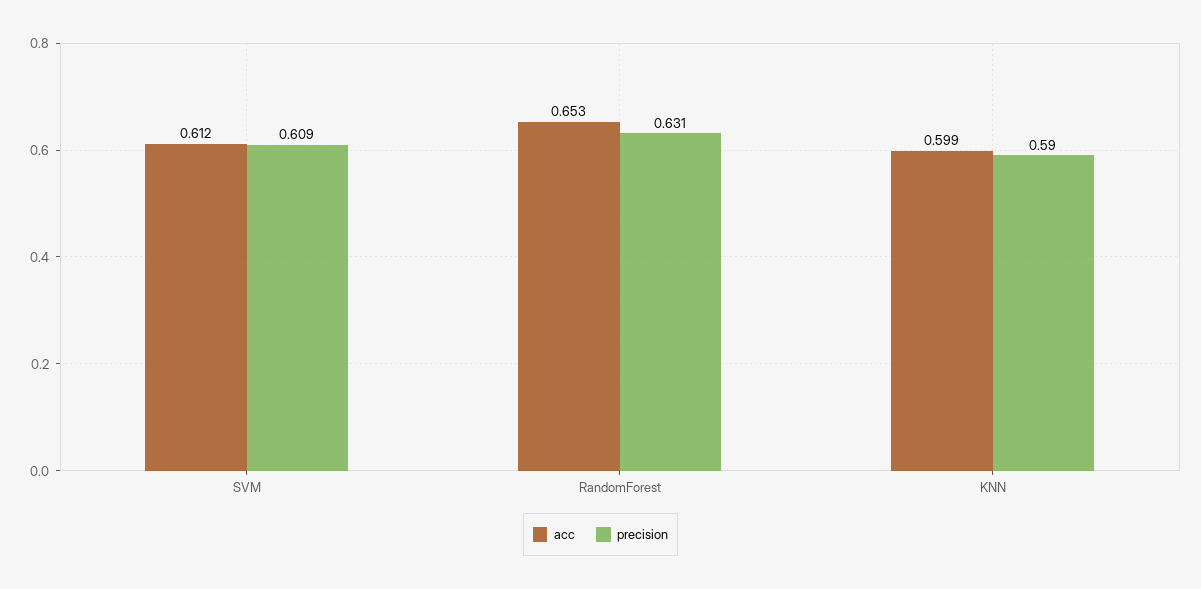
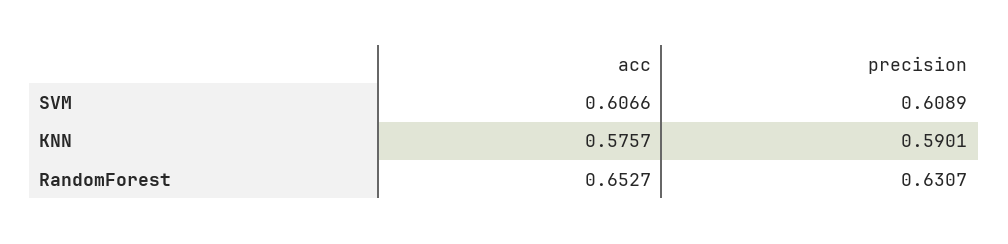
  {
    "acc": {
-     "SVM": 0.612,
+     "SVM": 0.6066,
      "RandomForest": 0.6527,
-     "KNN": 0.599
+     "KNN": 0.5757
    },
    "precision": {
      "SVM": 0.6089,
      "RandomForest": 0.6307,
      "KNN": 0.5901
    }
  }

